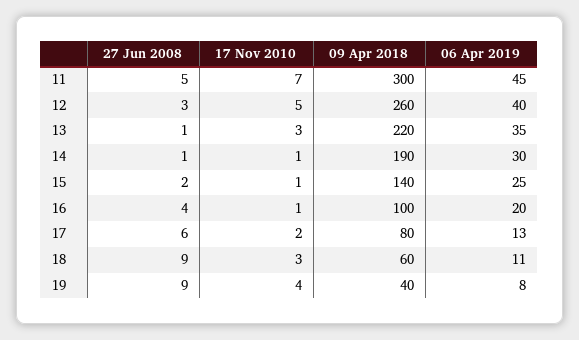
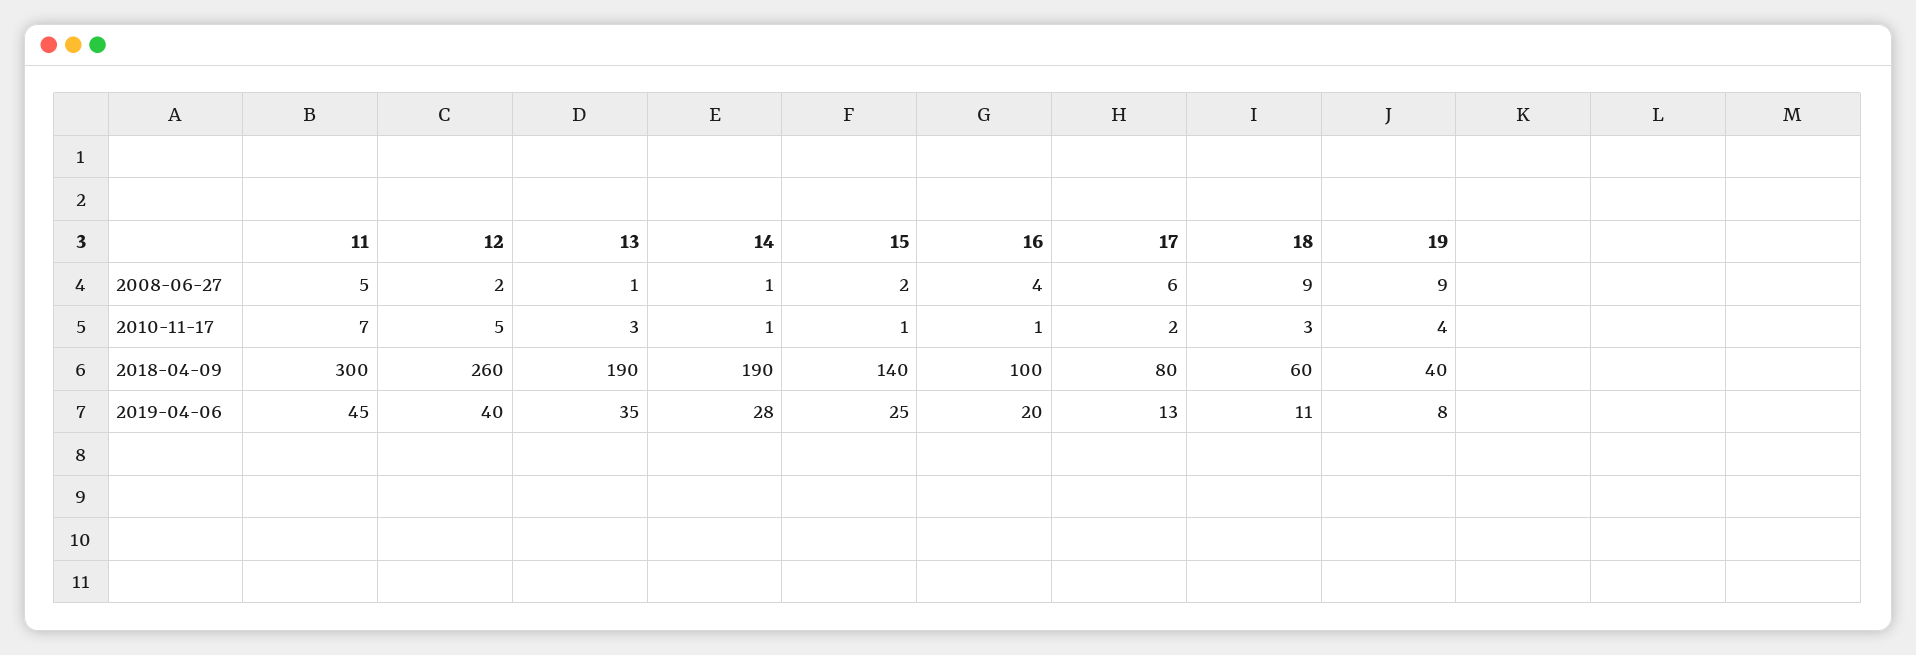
  {
    "27 Jun 2008": {
      "11": 5,
-     "12": 3,
+     "12": 2,
      "13": 1,
      "14": 1,
      "15": 2,
      "16": 4,
      "17": 6,
      "18": 9,
      "19": 9
    },
    "17 Nov 2010": {
      "11": 7,
      "12": 5,
      "13": 3,
      "14": 1,
      "15": 1,
      "16": 1,
      "17": 2,
      "18": 3,
      "19": 4
    },
    "09 Apr 2018": {
      "11": 300,
      "12": 260,
-     "13": 220,
+     "13": 190,
      "14": 190,
      "15": 140,
      "16": 100,
      "17": 80,
      "18": 60,
      "19": 40
    },
    "06 Apr 2019": {
      "11": 45,
      "12": 40,
      "13": 35,
-     "14": 30,
+     "14": 28,
      "15": 25,
      "16": 20,
      "17": 13,
      "18": 11,
      "19": 8
    }
  }

